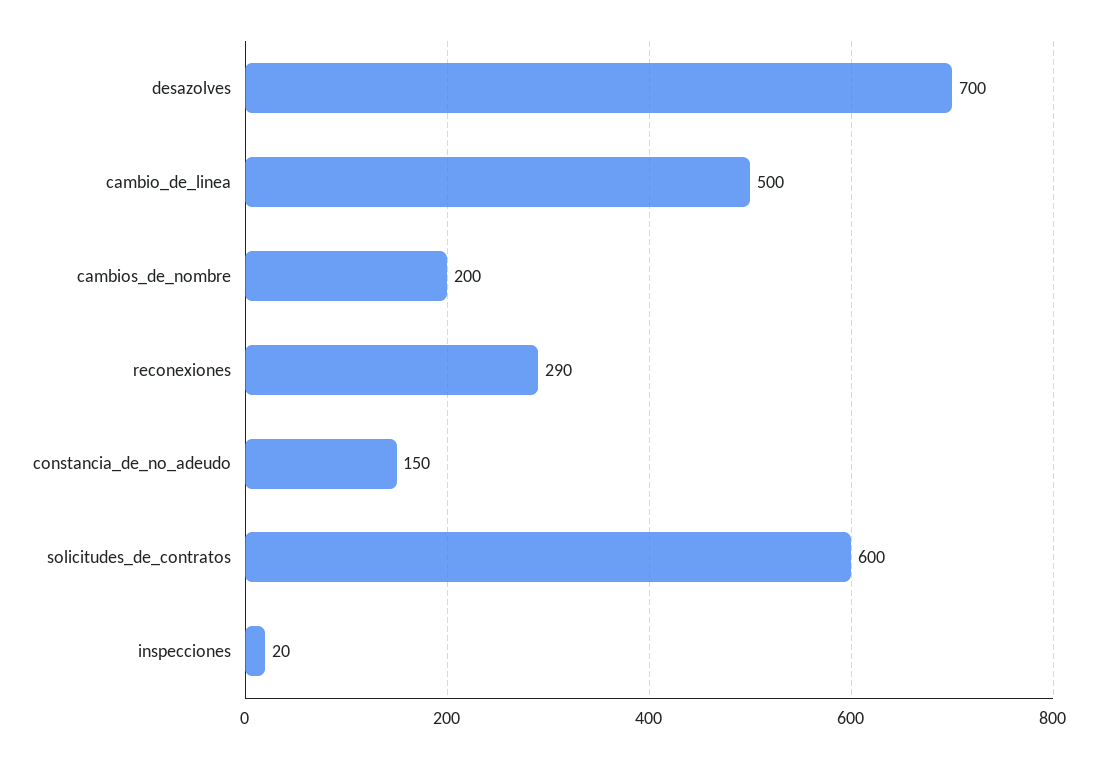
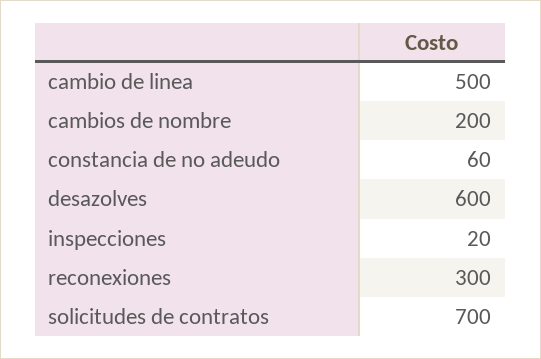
  {
-   "desazolves": 700,
+   "desazolves": 600,
    "cambio_de_linea": 500,
    "cambios_de_nombre": 200,
-   "reconexiones": 290,
+   "reconexiones": 300,
-   "constancia_de_no_adeudo": 150,
+   "constancia_de_no_adeudo": 60,
-   "solicitudes_de_contratos": 600,
+   "solicitudes_de_contratos": 700,
    "inspecciones": 20
  }

